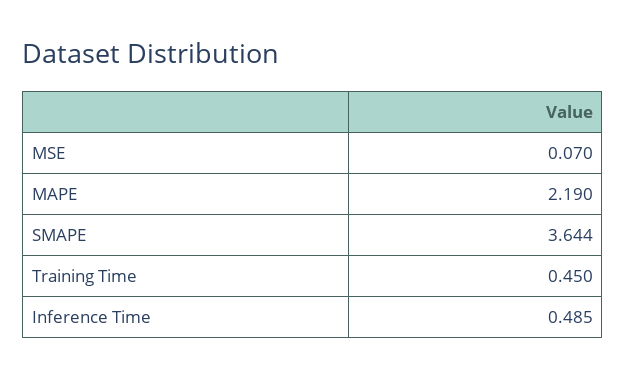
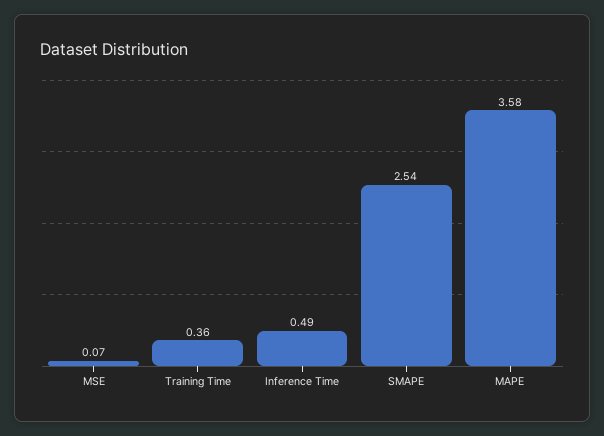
  {
    "MSE": 0.07,
-   "MAPE": 2.19,
+   "MAPE": 3.58,
-   "SMAPE": 3.644,
+   "SMAPE": 2.54,
-   "Training Time": 0.45,
+   "Training Time": 0.36,
    "Inference Time": 0.485
  }

